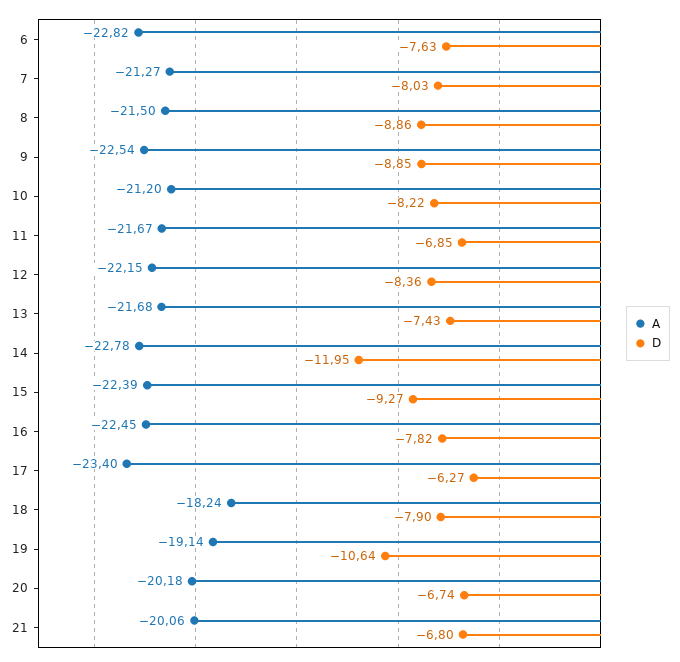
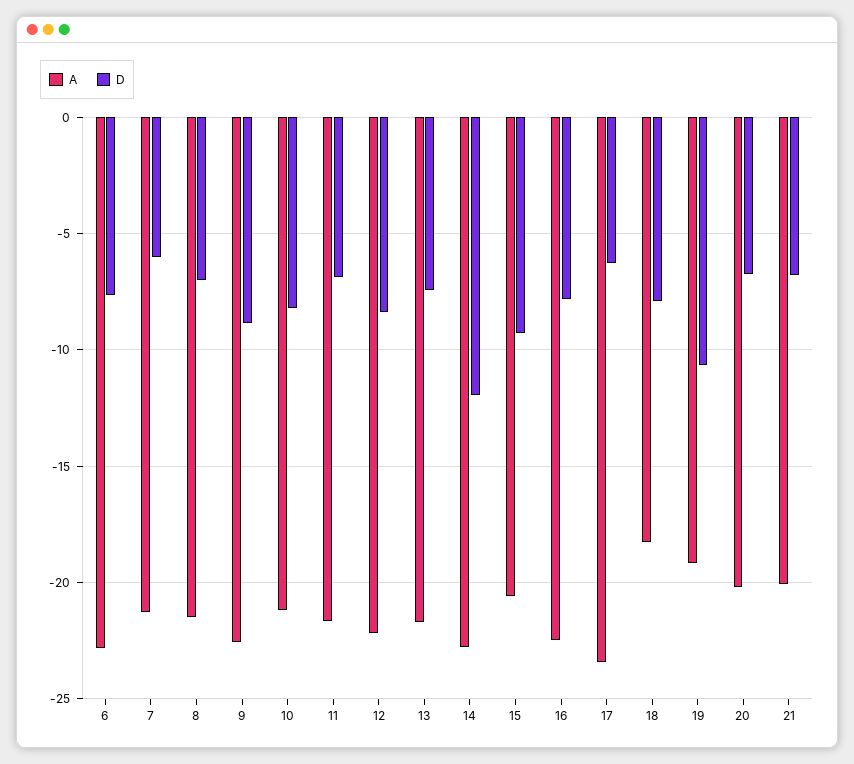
  {
    "A": {
      "6": -22.82,
      "7": -21.27,
      "8": -21.5,
      "9": -22.54,
      "10": -21.2,
      "11": -21.67,
      "12": -22.15,
      "13": -21.68,
      "14": -22.78,
-     "15": -22.39,
+     "15": -20.5,
      "16": -22.45,
      "17": -23.4,
      "18": -18.24,
      "19": -19.14,
      "20": -20.18,
      "21": -20.06
    },
    "D": {
      "6": -7.63,
-     "7": -8.03,
+     "7": -6,
-     "8": -8.86,
+     "8": -7,
      "9": -8.85,
      "10": -8.22,
      "11": -6.85,
      "12": -8.36,
      "13": -7.43,
      "14": -11.95,
      "15": -9.27,
      "16": -7.82,
      "17": -6.27,
      "18": -7.9,
      "19": -10.64,
      "20": -6.74,
      "21": -6.8
    }
  }

